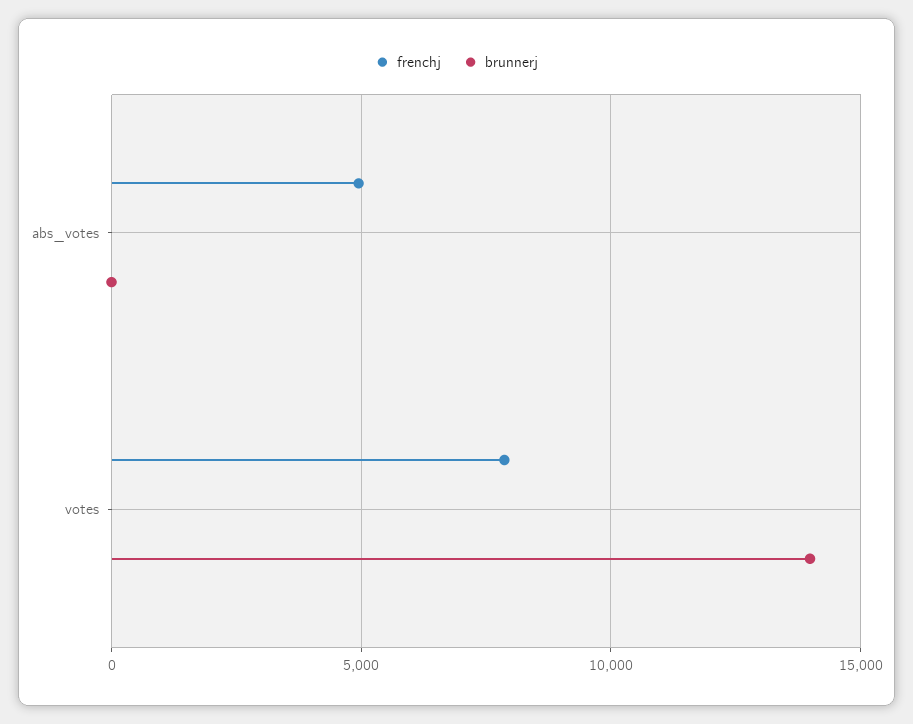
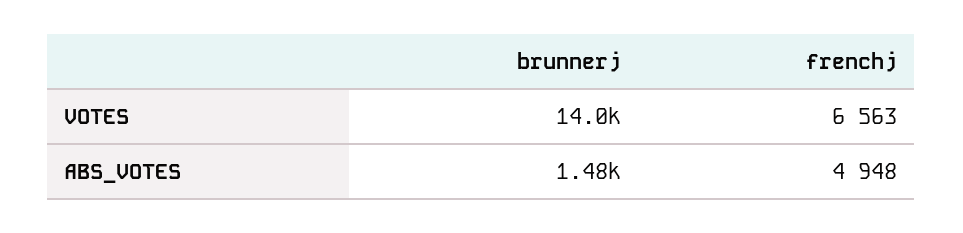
  {
    "frenchj": {
      "abs_votes": 4948,
-     "votes": 8000
+     "votes": 6563
    },
    "brunnerj": {
-     "abs_votes": 0,
+     "abs_votes": 1480,
      "votes": 14000
    }
  }

